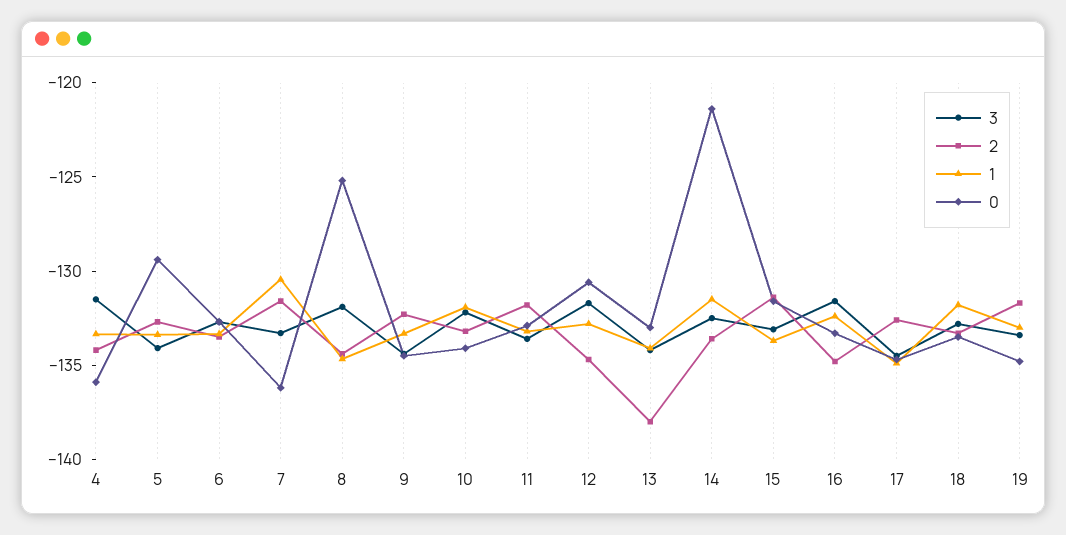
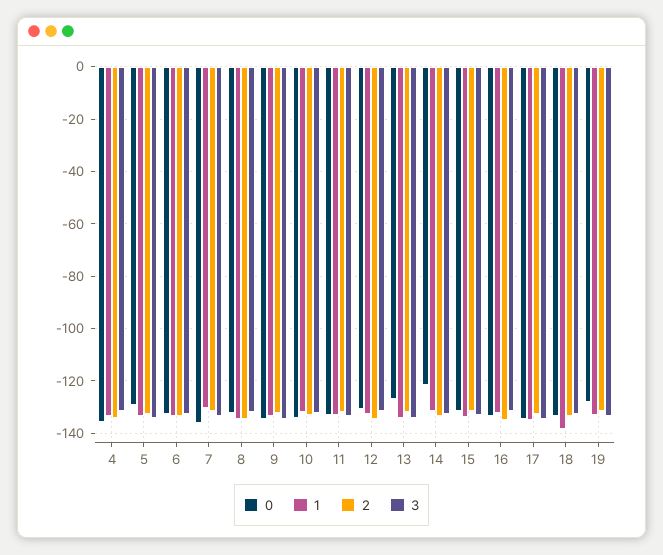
  {
    "3": {
      "4": -132,
      "5": -134,
      "6": -133,
      "7": -133,
      "8": -132,
      "9": -134,
      "10": -132,
      "11": -134,
      "12": -132,
      "13": -134,
      "14": -133,
      "15": -133,
      "16": -132,
      "17": -135,
      "18": -133,
      "19": -133
    },
    "2": {
      "4": -134,
      "5": -133,
      "6": -134,
      "7": -132,
      "8": -134,
      "9": -132,
      "10": -133,
      "11": -132,
      "12": -135,
-     "13": -138,
+     "13": -132.5,
      "14": -134,
      "15": -131,
      "16": -135,
      "17": -133,
      "18": -133,
      "19": -132
    },
    "1": {
      "4": -133,
      "5": -133,
      "6": -133,
      "7": -130,
      "8": -135,
      "9": -133,
      "10": -132,
      "11": -133,
      "12": -133,
      "13": -134,
      "14": -132,
      "15": -134,
      "16": -132,
      "17": -135,
-     "18": -132,
+     "18": -137.5,
      "19": -133
    },
    "0": {
      "4": -136,
      "5": -129,
      "6": -133,
      "7": -136,
-     "8": -125,
+     "8": -132.5,
      "9": -135,
      "10": -134,
      "11": -133,
      "12": -131,
-     "13": -133,
+     "13": -127.5,
      "14": -121,
      "15": -132,
      "16": -133,
      "17": -135,
      "18": -134,
-     "19": -135
+     "19": -127.5
    }
  }

